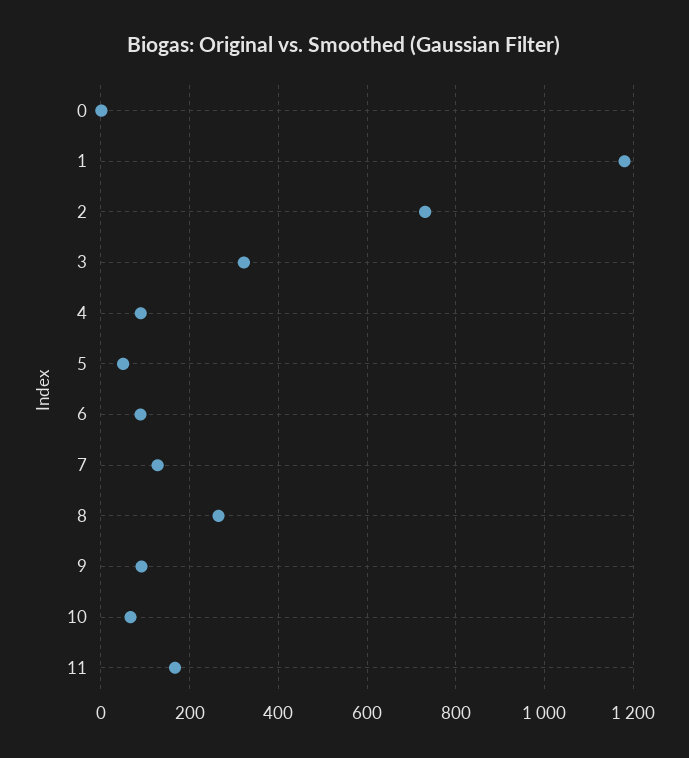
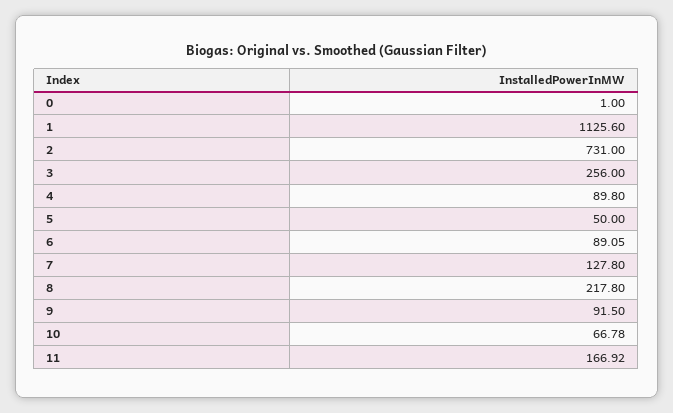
  {
    "0": 1,
-   "1": 1180,
+   "1": 1125.6,
    "2": 731,
-   "3": 320,
+   "3": 256,
    "4": 89.8,
    "5": 50,
    "6": 89.05,
    "7": 127.8,
-   "8": 260,
+   "8": 217.8,
    "9": 91.5,
    "10": 66.78,
    "11": 166.92
  }

